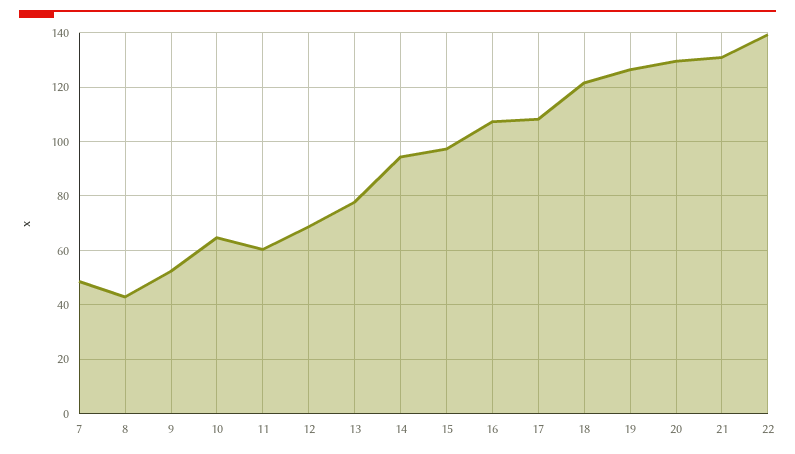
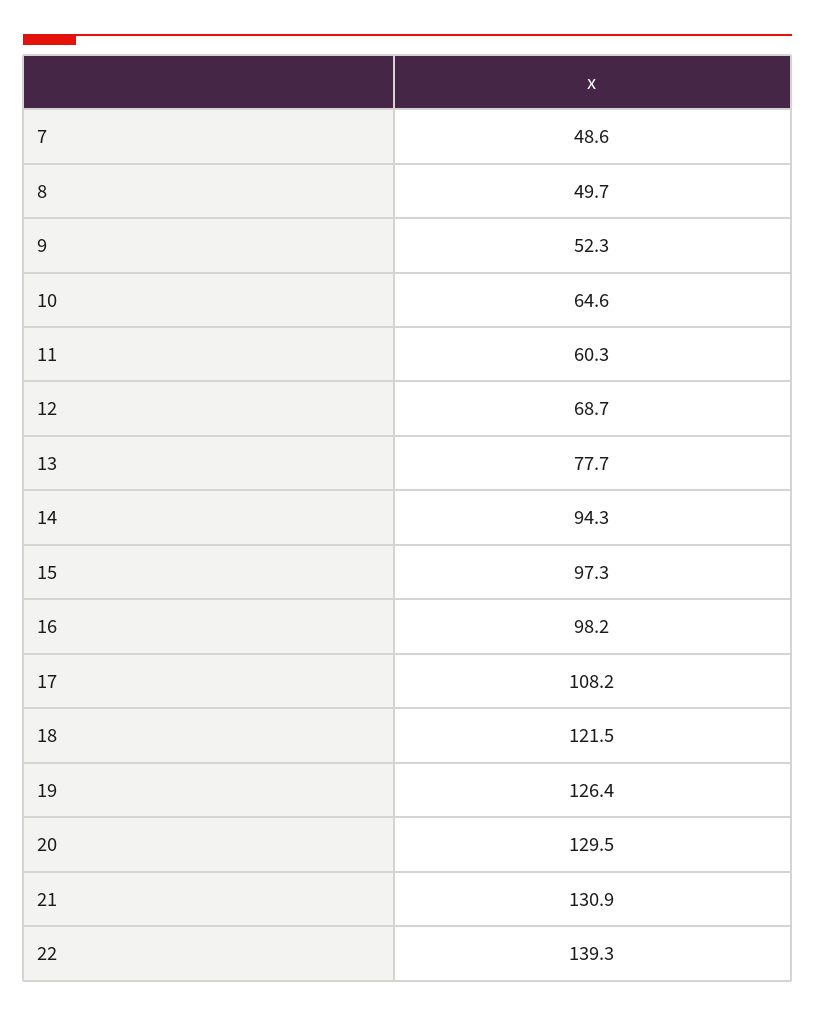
  {
    "7": 48.6,
-   "8": 42.5,
+   "8": 49.7,
    "9": 52.3,
    "10": 64.6,
    "11": 60.3,
    "12": 68.7,
    "13": 77.7,
    "14": 94.3,
    "15": 97.3,
-   "16": 107.5,
+   "16": 98.2,
    "17": 108.2,
    "18": 121.5,
    "19": 126.4,
    "20": 129.5,
    "21": 130.9,
    "22": 139.3
  }

